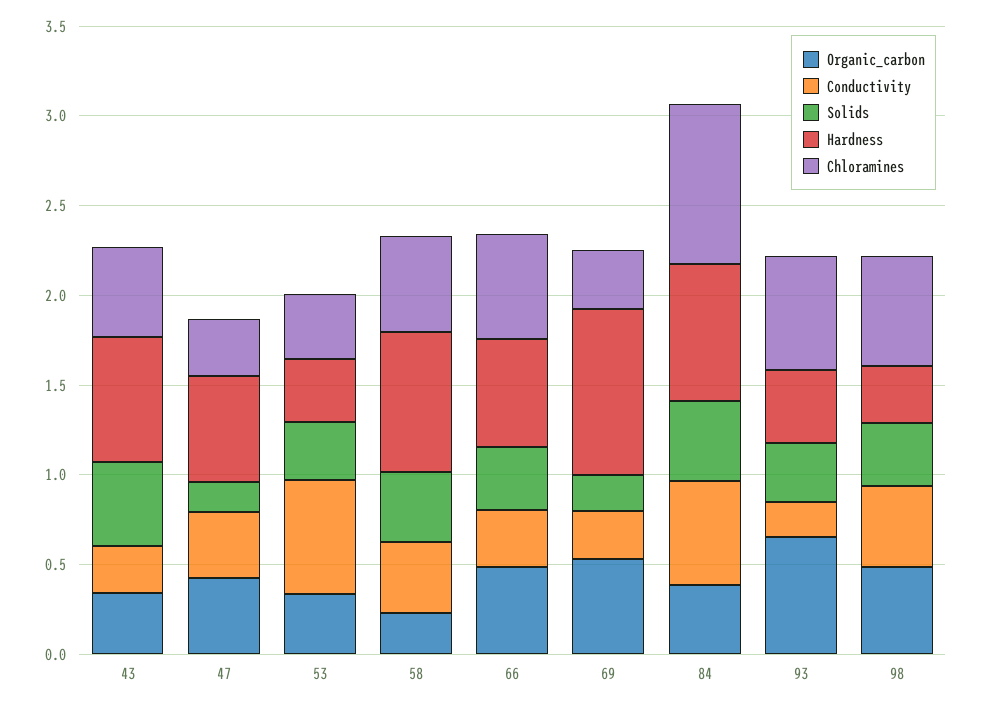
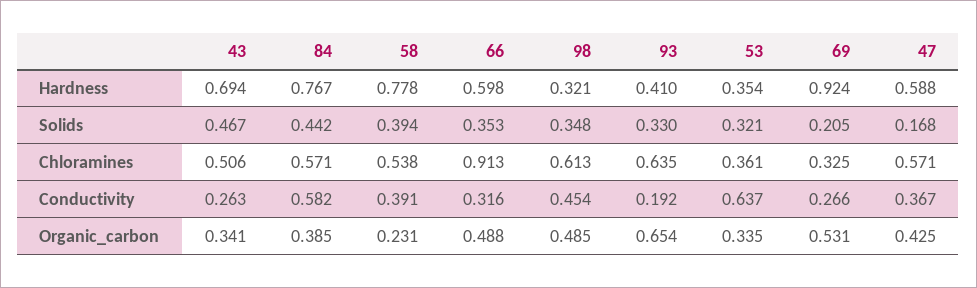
  {
    "Organic_carbon": {
      "43": 0.341,
      "47": 0.425,
      "53": 0.335,
      "58": 0.231,
      "66": 0.488,
      "69": 0.531,
      "84": 0.385,
      "93": 0.654,
      "98": 0.485
    },
    "Conductivity": {
      "43": 0.263,
      "47": 0.367,
      "53": 0.637,
      "58": 0.391,
      "66": 0.316,
      "69": 0.266,
      "84": 0.582,
      "93": 0.192,
      "98": 0.454
    },
    "Solids": {
      "43": 0.467,
      "47": 0.168,
      "53": 0.321,
      "58": 0.394,
      "66": 0.353,
      "69": 0.205,
      "84": 0.442,
      "93": 0.33,
      "98": 0.348
    },
    "Hardness": {
      "43": 0.694,
      "47": 0.588,
      "53": 0.354,
      "58": 0.778,
      "66": 0.598,
      "69": 0.924,
      "84": 0.767,
      "93": 0.41,
      "98": 0.321
    },
    "Chloramines": {
      "43": 0.506,
-     "47": 0.3,
+     "47": 0.571,
      "53": 0.361,
      "58": 0.538,
-     "66": 0.6,
+     "66": 0.913,
      "69": 0.325,
-     "84": 0.9,
+     "84": 0.571,
      "93": 0.635,
      "98": 0.613
    }
  }

